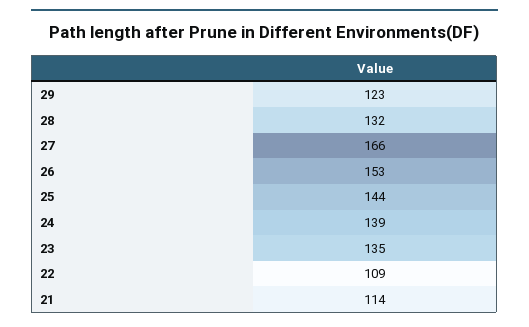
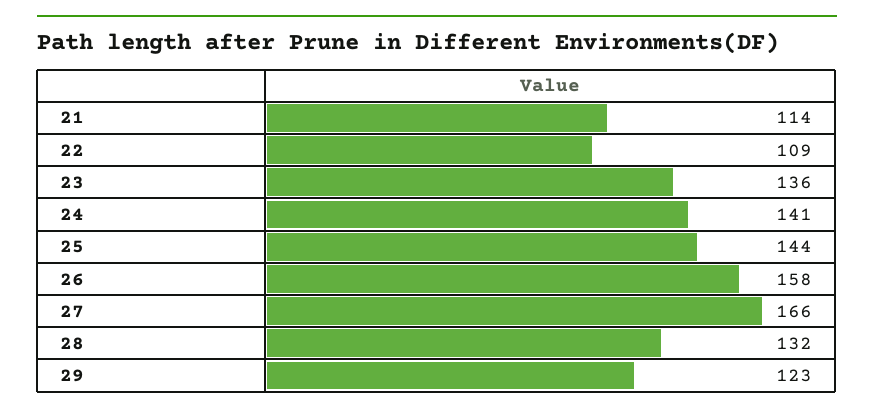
  {
    "29": 123,
    "28": 132,
    "27": 166,
-   "26": 153,
+   "26": 158,
    "25": 144,
-   "24": 139,
+   "24": 141,
-   "23": 135,
+   "23": 136,
    "22": 109,
    "21": 114
  }

